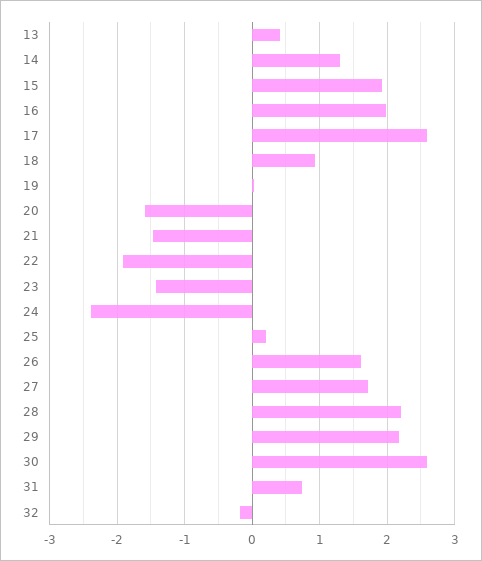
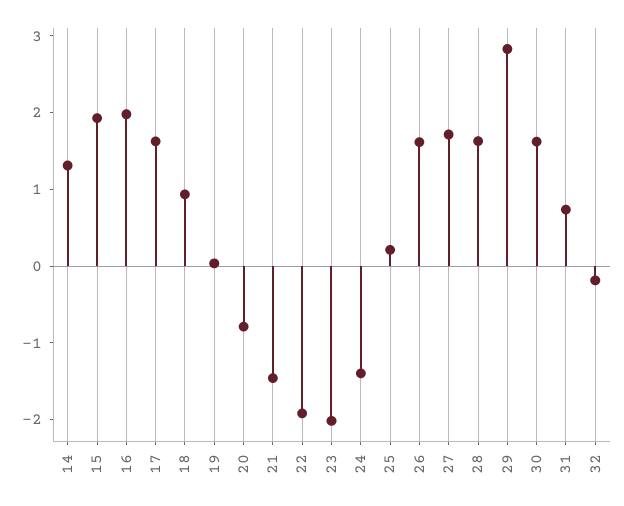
  {
-   "13": 0.4,
    "14": 1.3,
    "15": 1.9,
    "16": 2,
-   "17": 2.6,
+   "17": 1.6,
    "18": 0.9,
    "19": 0,
-   "20": -1.6,
+   "20": -0.8,
    "21": -1.5,
    "22": -1.9,
-   "23": -1.4,
+   "23": -2,
-   "24": -2.4,
+   "24": -1.4,
    "25": 0.2,
    "26": 1.6,
    "27": 1.7,
-   "28": 2.2,
+   "28": 1.6,
-   "29": 2.2,
+   "29": 2.8,
-   "30": 2.6,
+   "30": 1.6,
    "31": 0.7,
    "32": -0.2
  }

